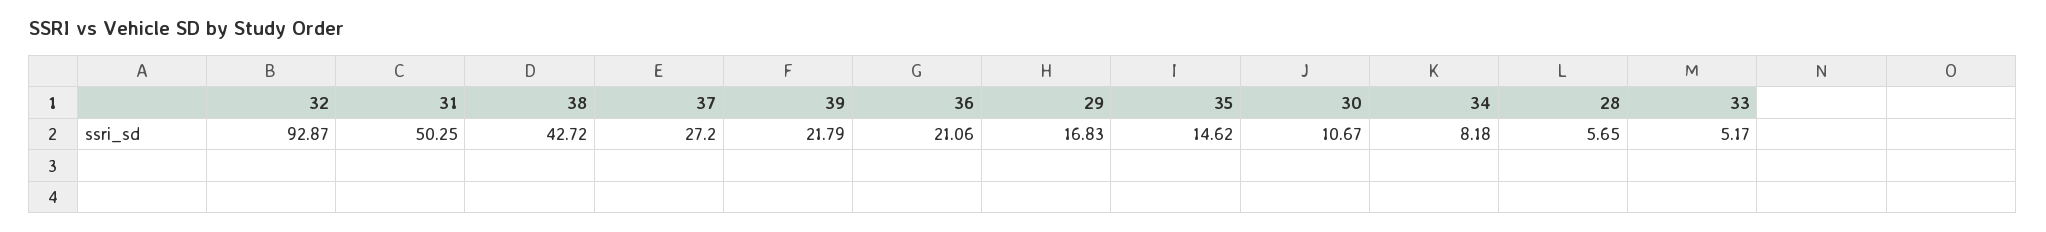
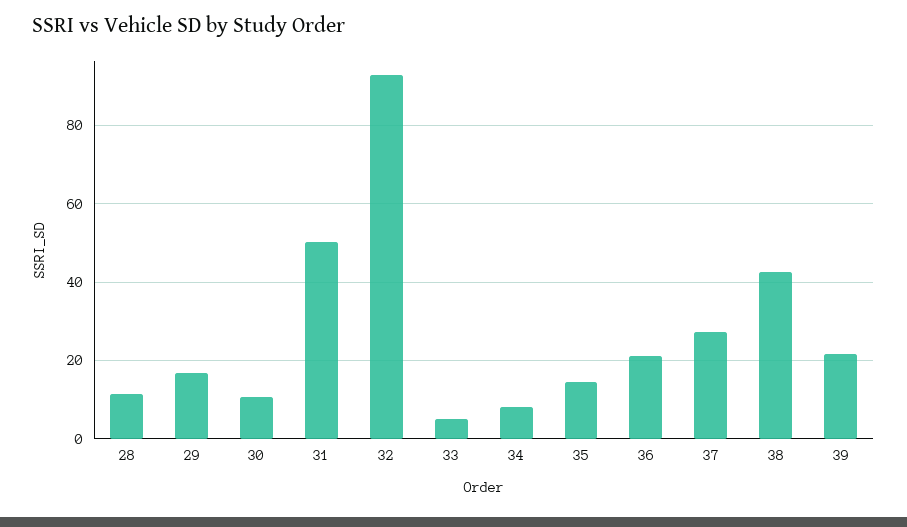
  {
    "32": 92.87,
    "31": 50.25,
    "38": 42.72,
    "37": 27.2,
    "39": 21.79,
    "36": 21.06,
    "29": 16.83,
    "35": 14.62,
    "30": 10.67,
    "34": 8.18,
-   "28": 5.65,
+   "28": 12,
    "33": 5.17
  }

